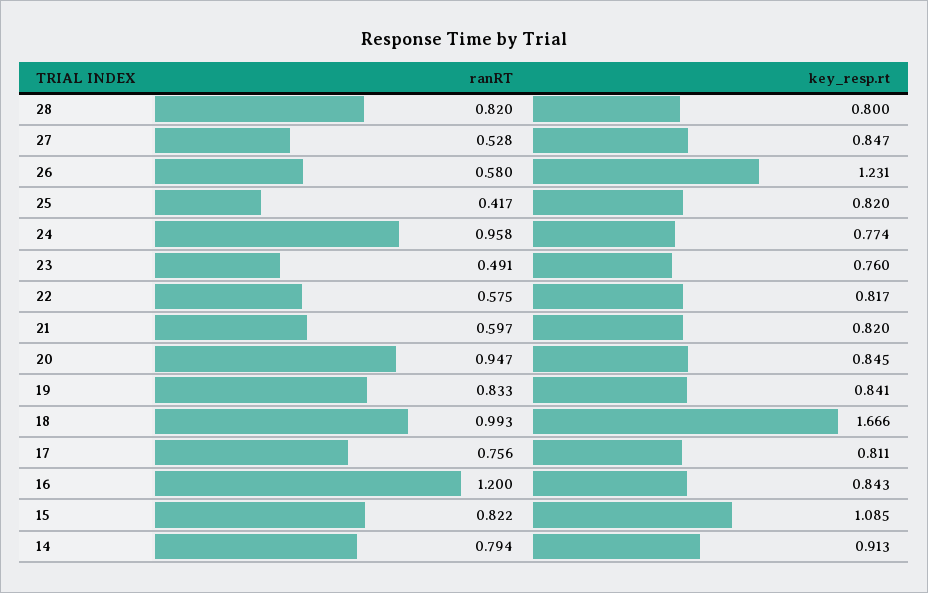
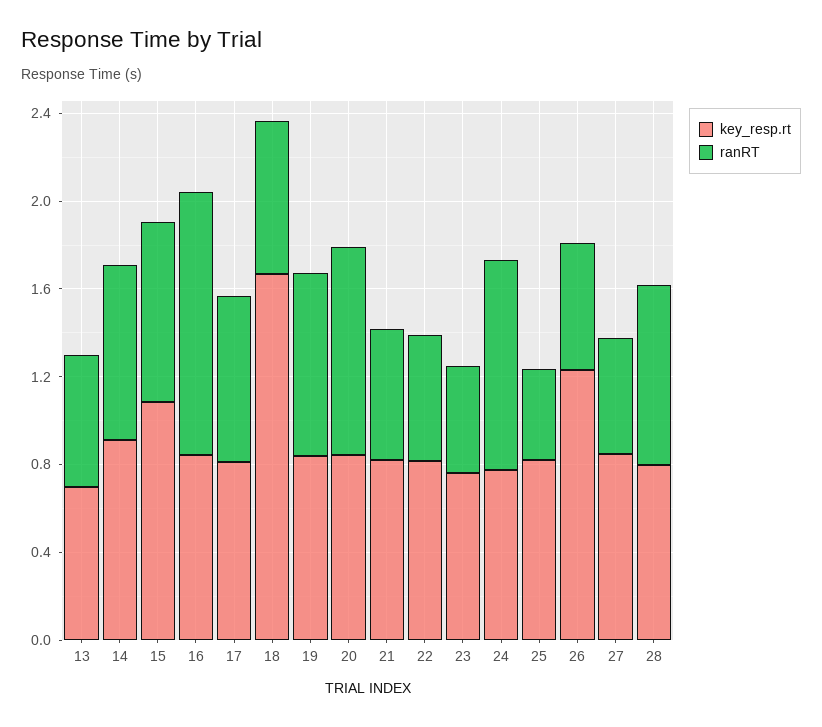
  {
    "ranRT": {
      "28": 0.82,
      "27": 0.528,
      "26": 0.58,
      "25": 0.417,
      "24": 0.958,
      "23": 0.491,
      "22": 0.575,
      "21": 0.597,
      "20": 0.947,
      "19": 0.833,
-     "18": 0.993,
+     "18": 0.7,
      "17": 0.756,
      "16": 1.2,
      "15": 0.822,
-     "14": 0.794
+     "14": 0.794,
+     "13": 0.6
    },
    "key_resp.rt": {
      "28": 0.8,
      "27": 0.847,
      "26": 1.231,
      "25": 0.82,
      "24": 0.774,
      "23": 0.76,
      "22": 0.817,
      "21": 0.82,
      "20": 0.845,
      "19": 0.841,
      "18": 1.666,
      "17": 0.811,
      "16": 0.843,
      "15": 1.085,
-     "14": 0.913
+     "14": 0.913,
+     "13": 0.7
    }
  }

